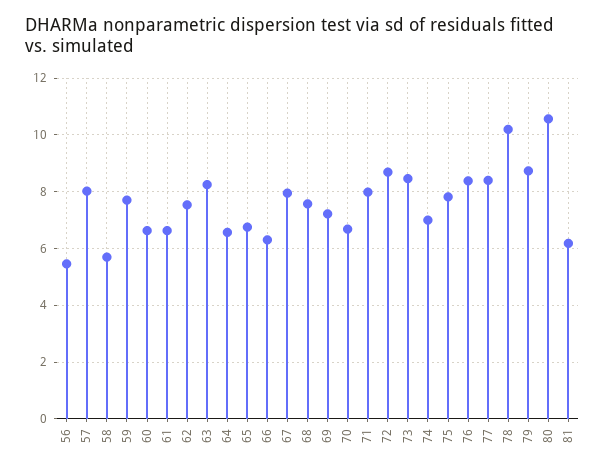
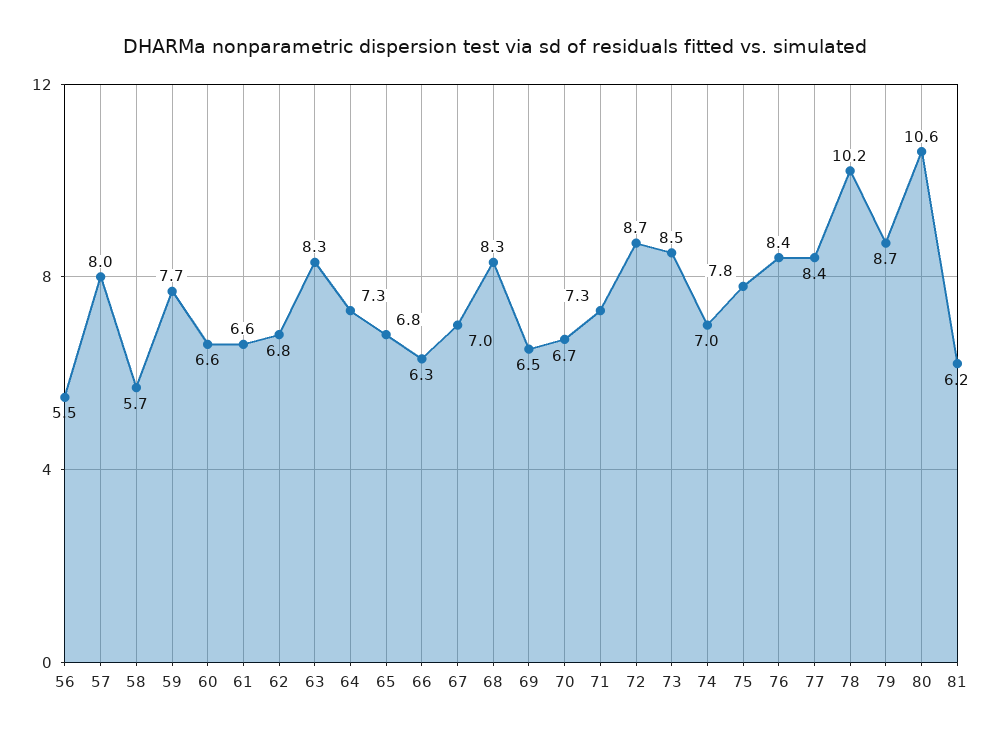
  {
    "56": 5.5,
    "57": 8,
    "58": 5.7,
    "59": 7.7,
    "60": 6.6,
    "61": 6.6,
-   "62": 7.5,
+   "62": 6.8,
    "63": 8.3,
-   "64": 6.5,
+   "64": 7.3,
    "65": 6.8,
    "66": 6.3,
-   "67": 8,
+   "67": 7,
-   "68": 7.5,
+   "68": 8.3,
-   "69": 7.25,
+   "69": 6.5,
    "70": 6.7,
-   "71": 8,
+   "71": 7.3,
    "72": 8.7,
    "73": 8.5,
    "74": 7,
    "75": 7.8,
    "76": 8.4,
    "77": 8.4,
    "78": 10.2,
    "79": 8.7,
    "80": 10.6,
    "81": 6.2
  }

